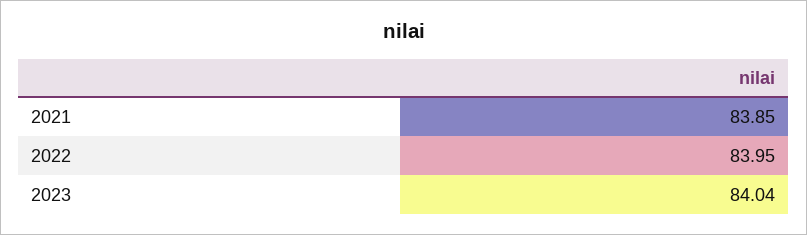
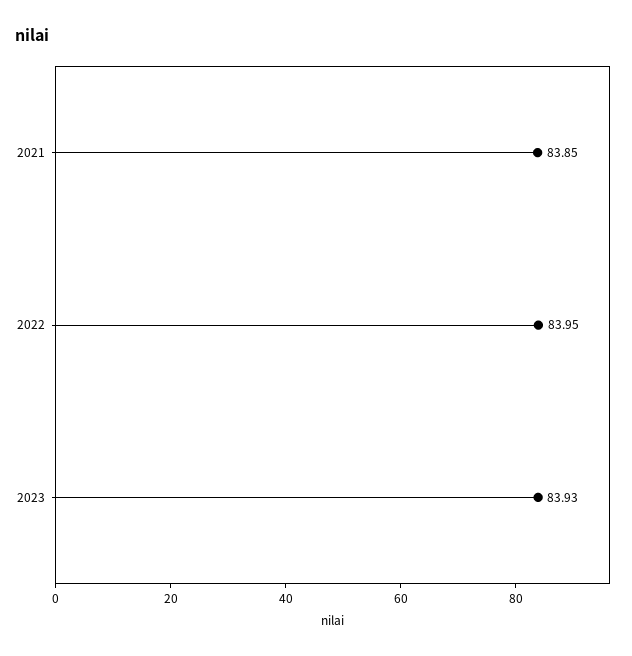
  {
    "2021": 83.85,
    "2022": 83.95,
-   "2023": 84.04
+   "2023": 83.93
  }

